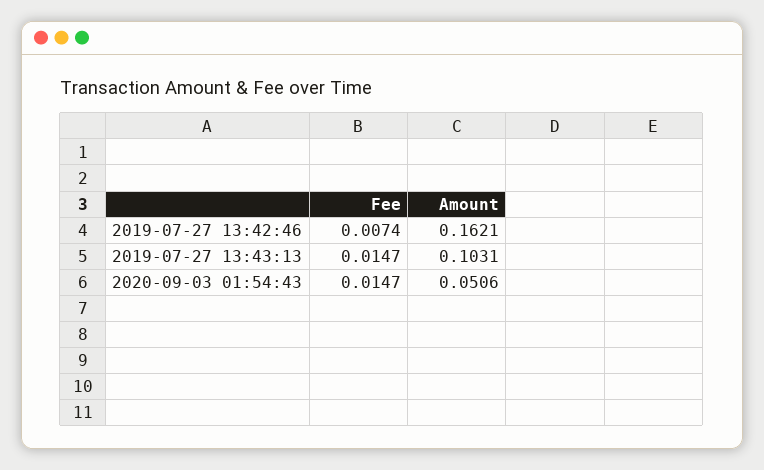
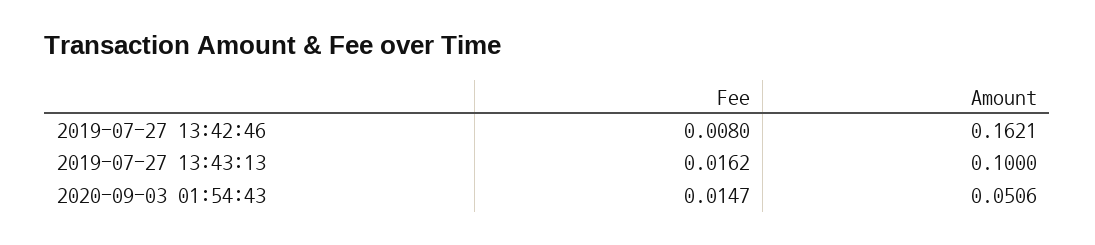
  {
    "Fee": {
-     "2019-07-27 13:42:46": 0.0074,
+     "2019-07-27 13:42:46": 0.008,
-     "2019-07-27 13:43:13": 0.0147,
+     "2019-07-27 13:43:13": 0.0162,
      "2020-09-03 01:54:43": 0.0147
    },
    "Amount": {
      "2019-07-27 13:42:46": 0.1621,
-     "2019-07-27 13:43:13": 0.1031,
+     "2019-07-27 13:43:13": 0.1,
      "2020-09-03 01:54:43": 0.0506
    }
  }

